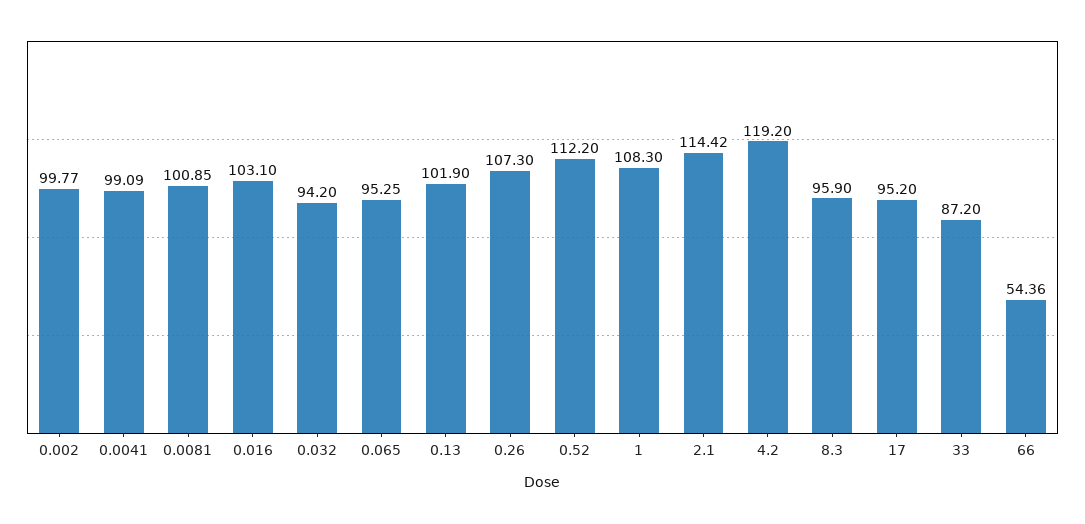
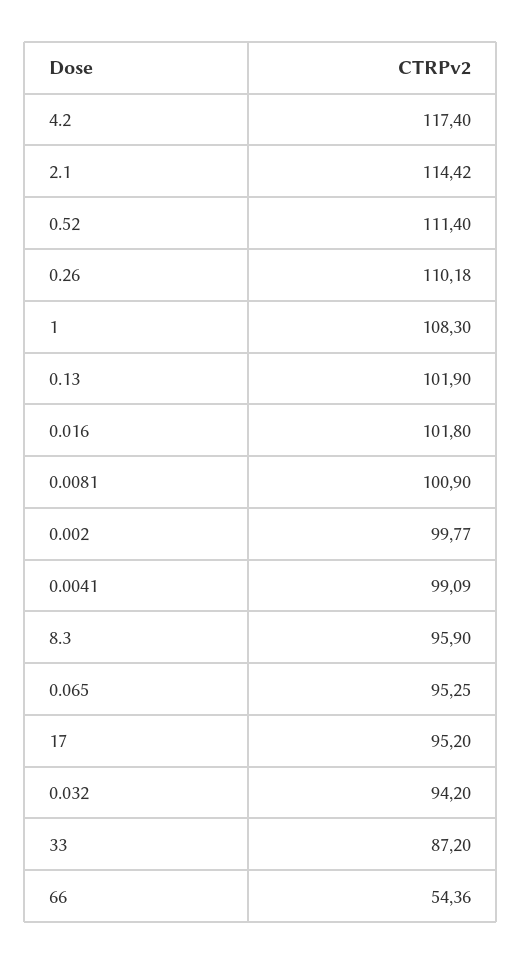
  {
    "0.002": 99.77,
    "0.0041": 99.09,
-   "0.0081": 100.85,
+   "0.0081": 100.9,
-   "0.016": 103.1,
+   "0.016": 101.8,
    "0.032": 94.2,
    "0.065": 95.25,
    "0.13": 101.9,
-   "0.26": 107.3,
+   "0.26": 110.18,
-   "0.52": 112.2,
+   "0.52": 111.4,
    "1": 108.3,
    "2.1": 114.42,
-   "4.2": 119.2,
+   "4.2": 117.4,
    "8.3": 95.9,
    "17": 95.2,
    "33": 87.2,
    "66": 54.36
  }

